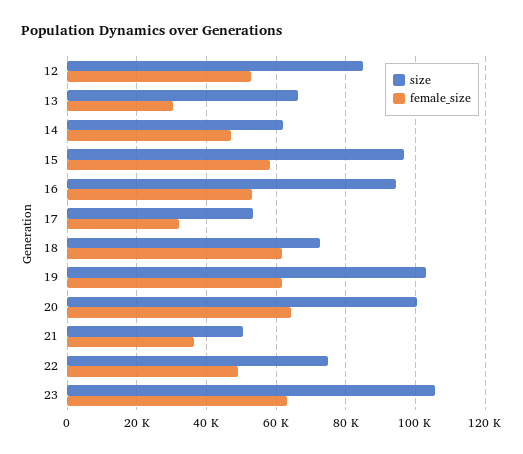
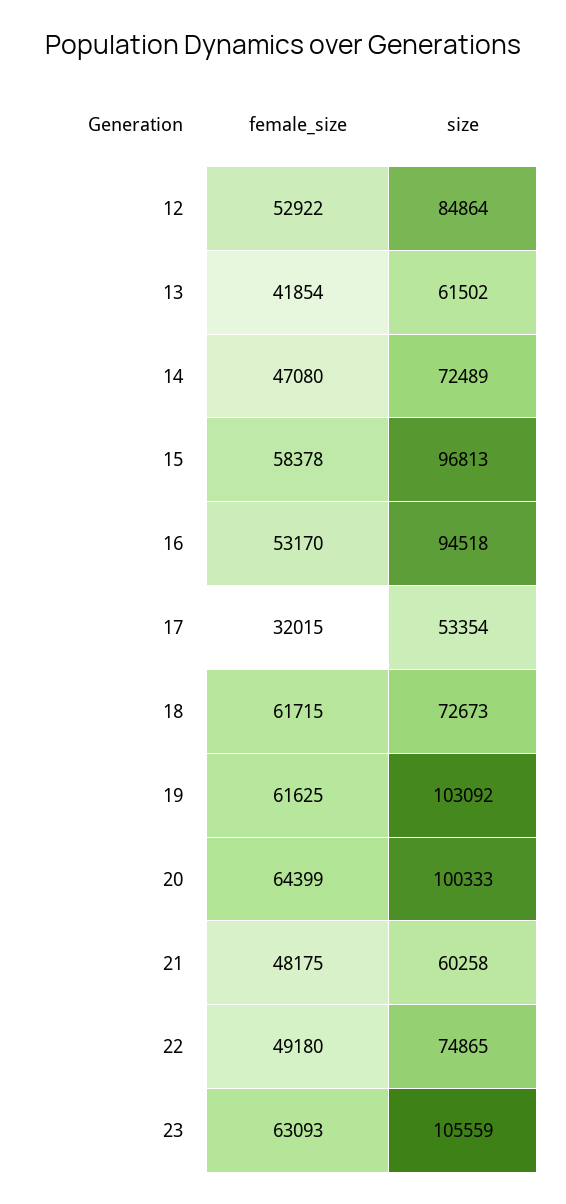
  {
    "size": {
      "12": 84864,
-     "13": 66000,
+     "13": 61502,
-     "14": 62000,
+     "14": 72489,
      "15": 96813,
      "16": 94518,
      "17": 53354,
      "18": 72673,
      "19": 103092,
      "20": 100333,
-     "21": 50000,
+     "21": 60258,
      "22": 74865,
      "23": 105559
    },
    "female_size": {
      "12": 52922,
-     "13": 30000,
+     "13": 41854,
      "14": 47080,
      "15": 58378,
      "16": 53170,
      "17": 32015,
      "18": 61715,
      "19": 61625,
      "20": 64399,
-     "21": 36000,
+     "21": 48175,
      "22": 49180,
      "23": 63093
    }
  }

